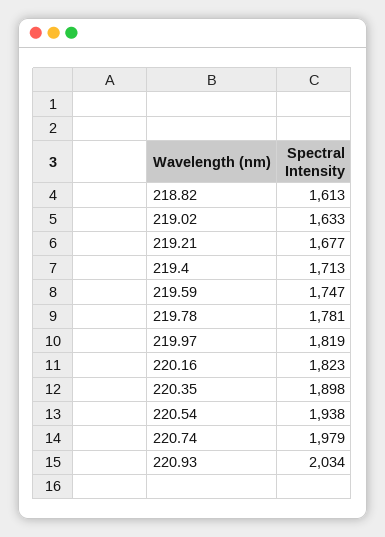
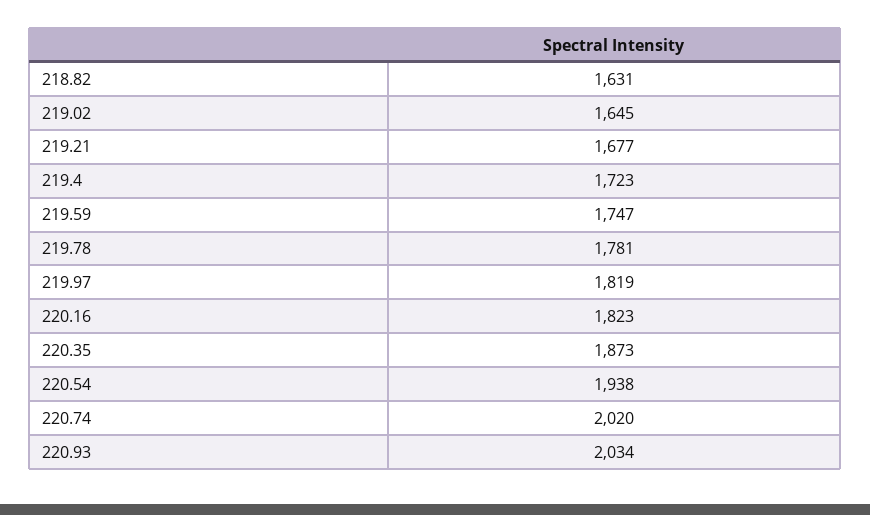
  {
-   "218.82": 1613,
+   "218.82": 1631,
-   "219.02": 1633,
+   "219.02": 1645,
    "219.21": 1677,
-   "219.4": 1713,
+   "219.4": 1723,
    "219.59": 1747,
    "219.78": 1781,
    "219.97": 1819,
    "220.16": 1823,
-   "220.35": 1898,
+   "220.35": 1873,
    "220.54": 1938,
-   "220.74": 1979,
+   "220.74": 2020,
    "220.93": 2034
  }

